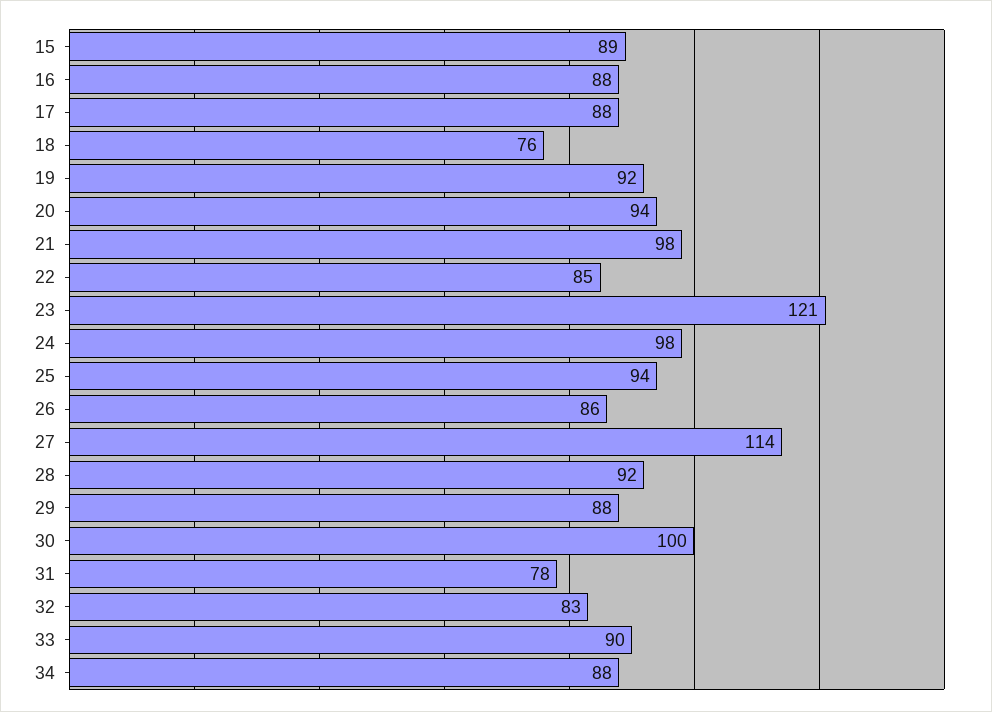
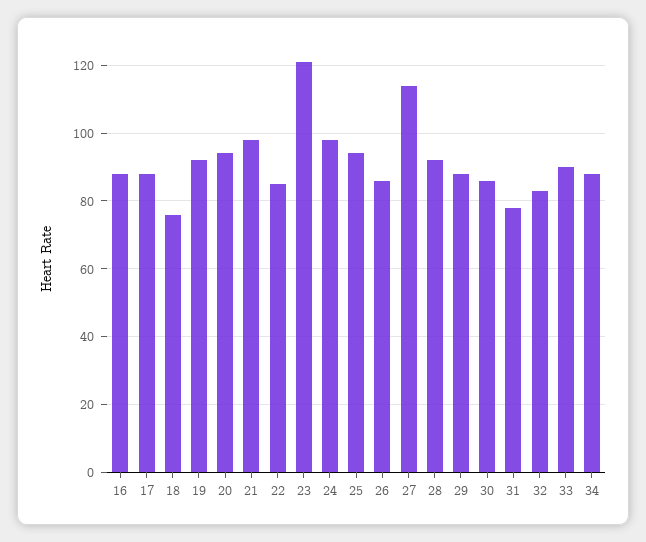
  {
-   "15": 89,
    "16": 88,
    "17": 88,
    "18": 76,
    "19": 92,
    "20": 94,
    "21": 98,
    "22": 85,
    "23": 121,
    "24": 98,
    "25": 94,
    "26": 86,
    "27": 114,
    "28": 92,
    "29": 88,
-   "30": 100,
+   "30": 85,
    "31": 78,
    "32": 83,
    "33": 90,
    "34": 88
  }

